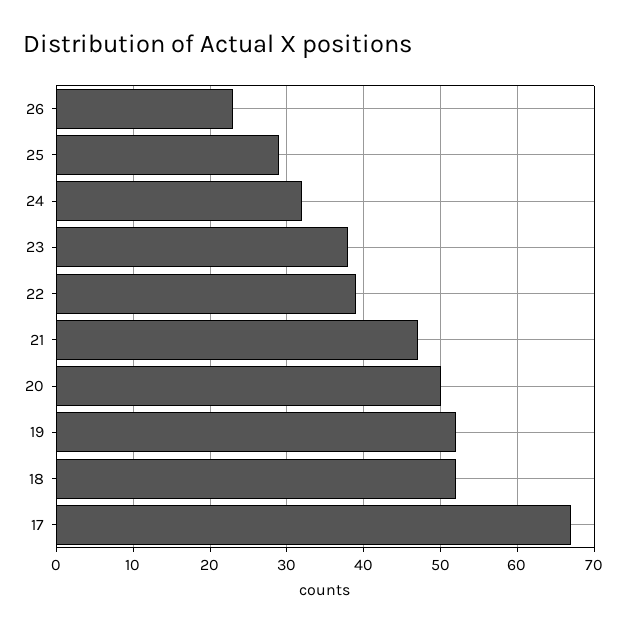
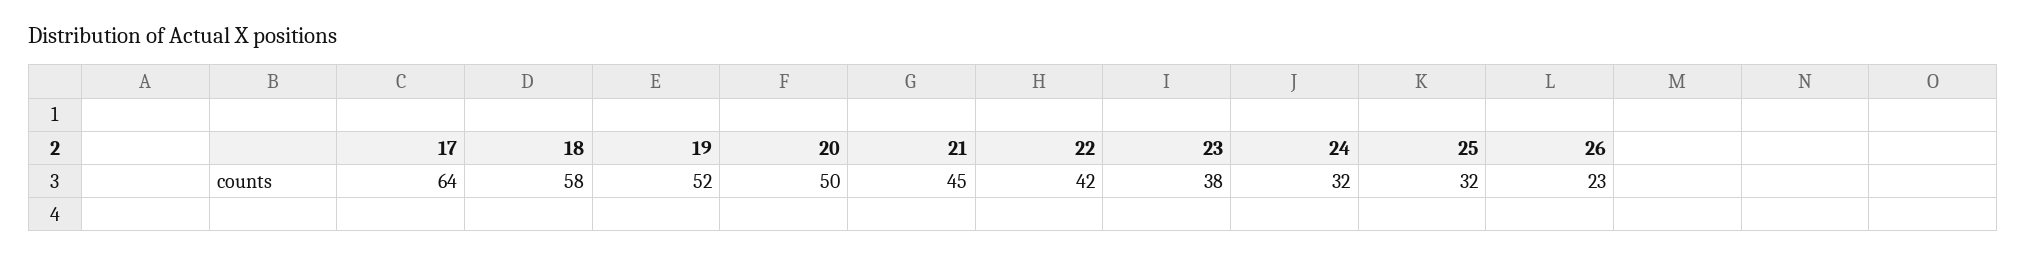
  {
    "26": 23,
-   "25": 29,
+   "25": 32,
    "24": 32,
    "23": 38,
-   "22": 39,
+   "22": 42,
-   "21": 47,
+   "21": 45,
    "20": 50,
    "19": 52,
-   "18": 52,
+   "18": 58,
-   "17": 67
+   "17": 64
  }

